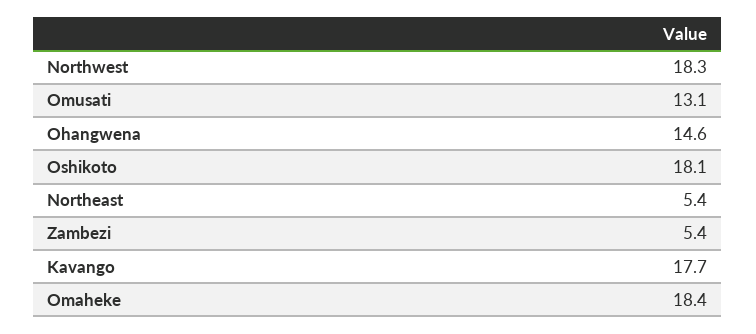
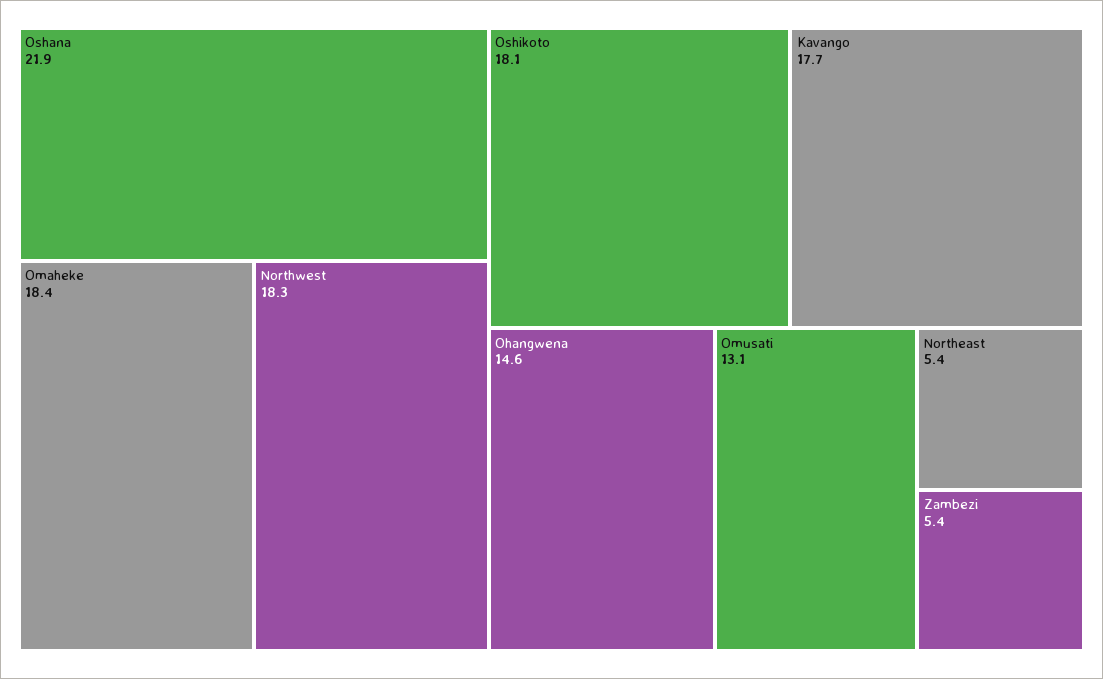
  {
    "Northwest": 18.3,
    "Omusati": 13.1,
    "Ohangwena": 14.6,
    "Oshikoto": 18.1,
    "Northeast": 5.4,
    "Zambezi": 5.4,
    "Kavango": 17.7,
-   "Omaheke": 18.4
+   "Omaheke": 18.4,
+   "Oshana": 21.9
  }

